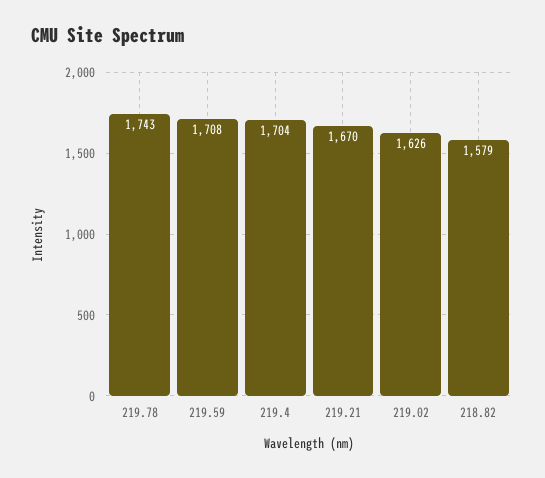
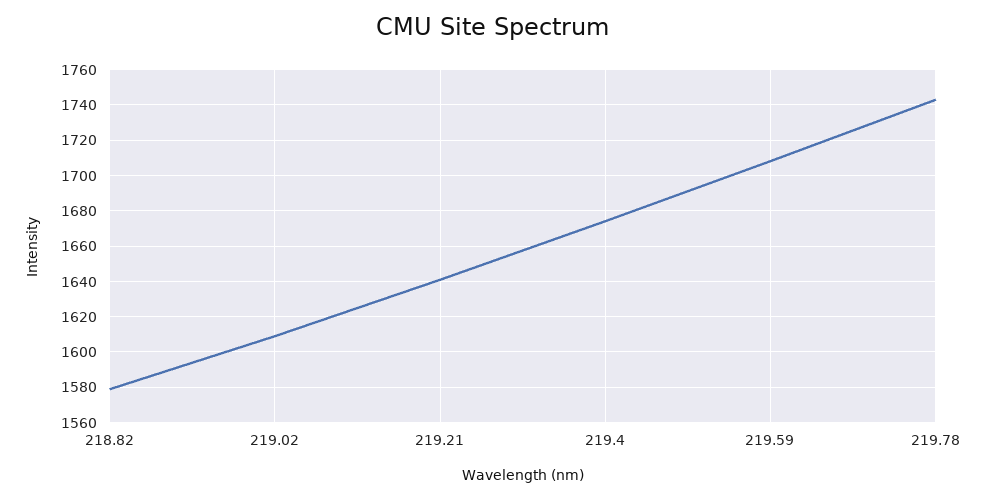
  {
    "219.78": 1743,
    "219.59": 1708,
-   "219.4": 1704,
+   "219.4": 1675,
-   "219.21": 1670,
+   "219.21": 1640,
-   "219.02": 1626,
+   "219.02": 1610,
    "218.82": 1579
  }

